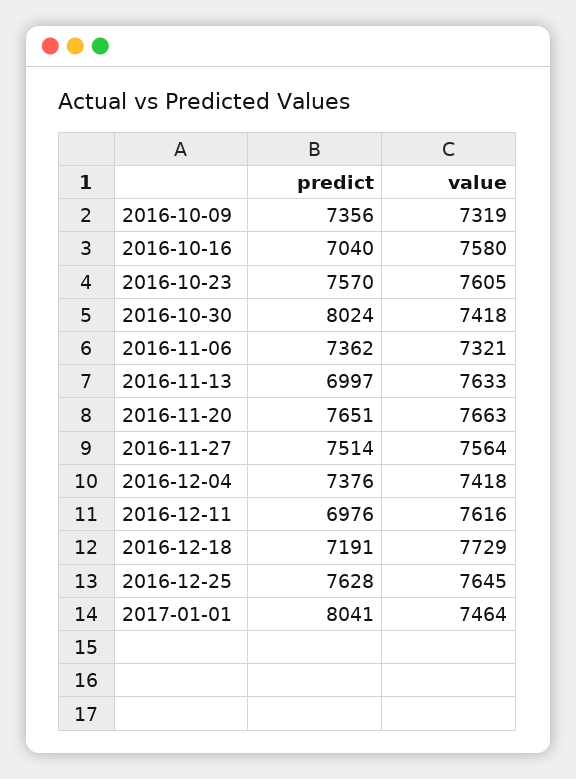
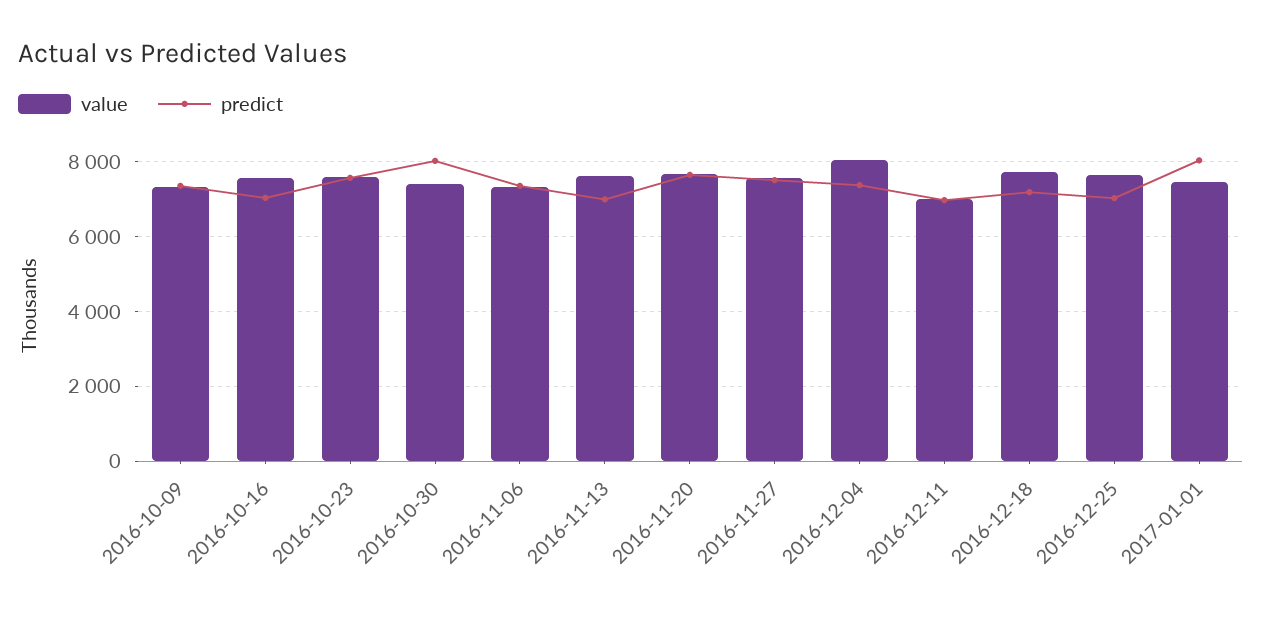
  {
    "predict": {
      "2016-10-09": 7356,
      "2016-10-16": 7040,
      "2016-10-23": 7570,
      "2016-10-30": 8024,
      "2016-11-06": 7362,
      "2016-11-13": 6997,
      "2016-11-20": 7651,
      "2016-11-27": 7514,
      "2016-12-04": 7376,
      "2016-12-11": 6976,
      "2016-12-18": 7191,
-     "2016-12-25": 7628,
+     "2016-12-25": 7000,
      "2017-01-01": 8041
    },
    "value": {
      "2016-10-09": 7319,
      "2016-10-16": 7580,
      "2016-10-23": 7605,
      "2016-10-30": 7418,
      "2016-11-06": 7321,
      "2016-11-13": 7633,
      "2016-11-20": 7663,
      "2016-11-27": 7564,
-     "2016-12-04": 7418,
+     "2016-12-04": 8000,
-     "2016-12-11": 7616,
+     "2016-12-11": 7000,
      "2016-12-18": 7729,
      "2016-12-25": 7645,
      "2017-01-01": 7464
    }
  }

